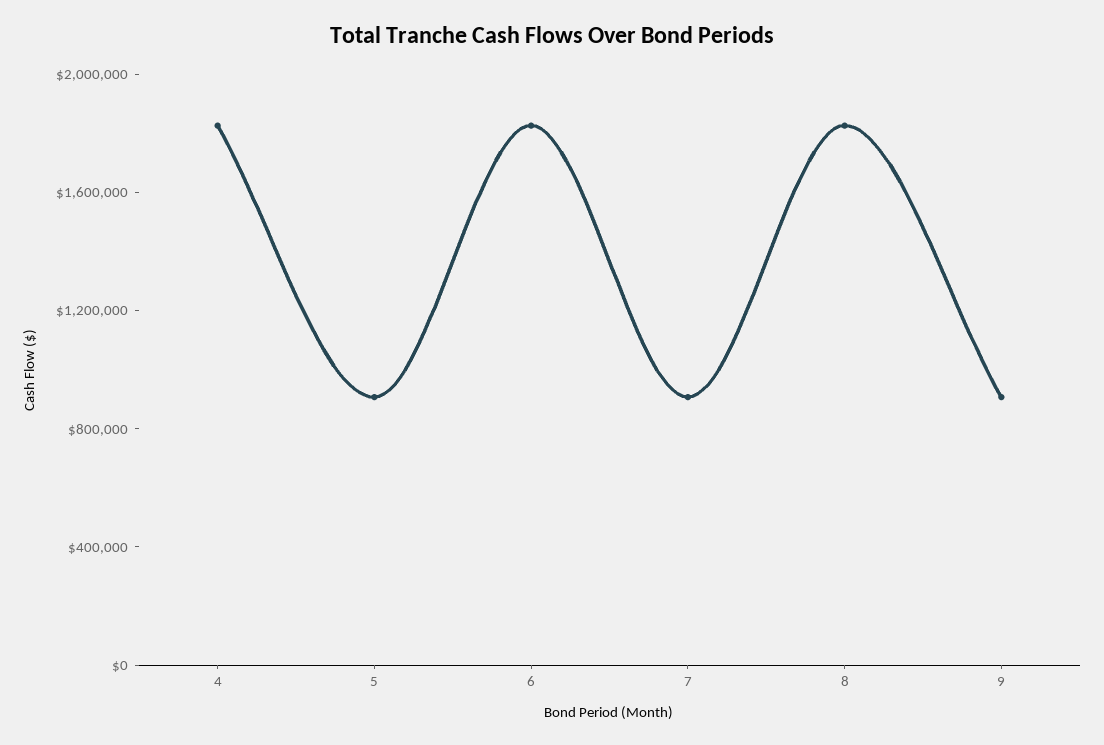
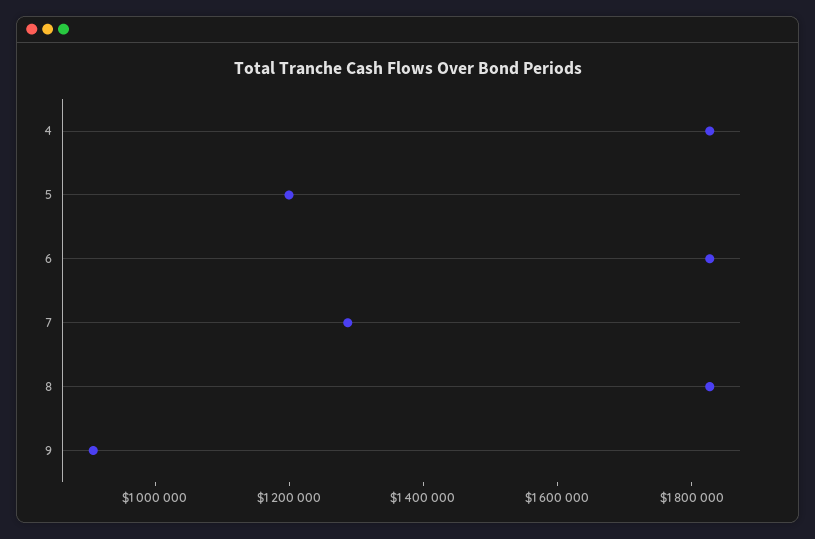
  {
    "4": 1850000,
-   "5": 900000,
+   "5": 1200000,
    "6": 1850000,
-   "7": 900000,
+   "7": 1300000,
    "8": 1850000,
    "9": 900000
  }

